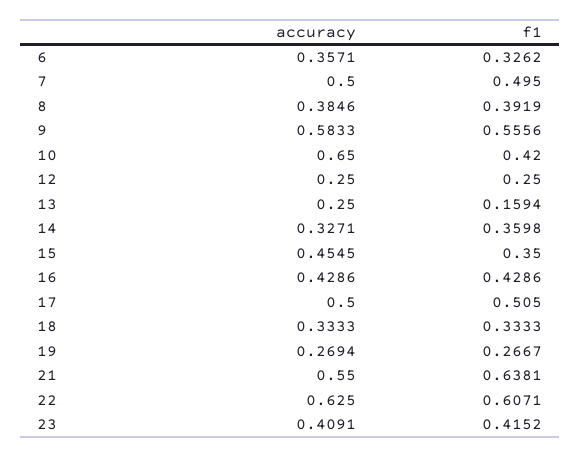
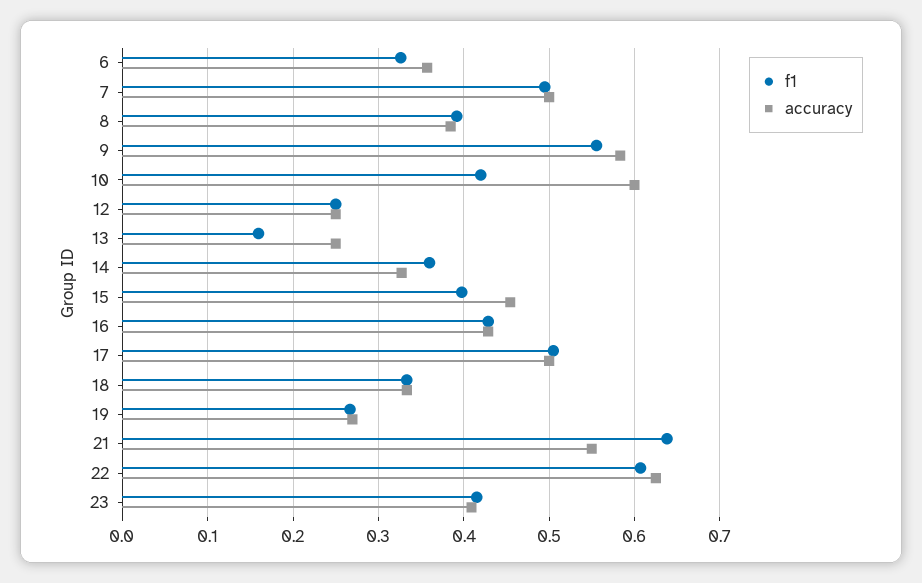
  {
    "accuracy": {
      "6": 0.3571,
      "7": 0.5,
      "8": 0.3846,
      "9": 0.5833,
-     "10": 0.65,
+     "10": 0.6,
      "12": 0.25,
      "13": 0.25,
      "14": 0.3271,
      "15": 0.4545,
      "16": 0.4286,
      "17": 0.5,
      "18": 0.3333,
      "19": 0.2694,
      "21": 0.55,
      "22": 0.625,
      "23": 0.4091
    },
    "f1": {
      "6": 0.3262,
      "7": 0.495,
      "8": 0.3919,
      "9": 0.5556,
      "10": 0.42,
      "12": 0.25,
      "13": 0.1594,
      "14": 0.3598,
-     "15": 0.35,
+     "15": 0.4,
      "16": 0.4286,
      "17": 0.505,
      "18": 0.3333,
      "19": 0.2667,
      "21": 0.6381,
      "22": 0.6071,
      "23": 0.4152
    }
  }

